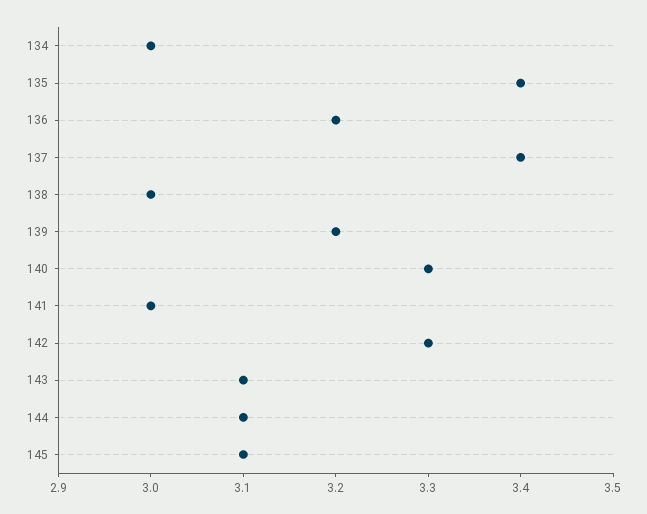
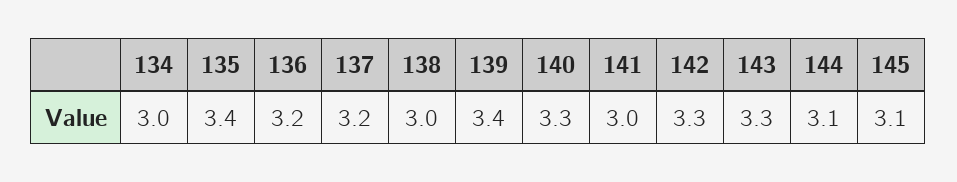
  {
    "134": 3,
    "135": 3.4,
    "136": 3.2,
-   "137": 3.4,
+   "137": 3.2,
    "138": 3,
-   "139": 3.2,
+   "139": 3.4,
    "140": 3.3,
    "141": 3,
    "142": 3.3,
-   "143": 3.1,
+   "143": 3.3,
    "144": 3.1,
    "145": 3.1
  }

